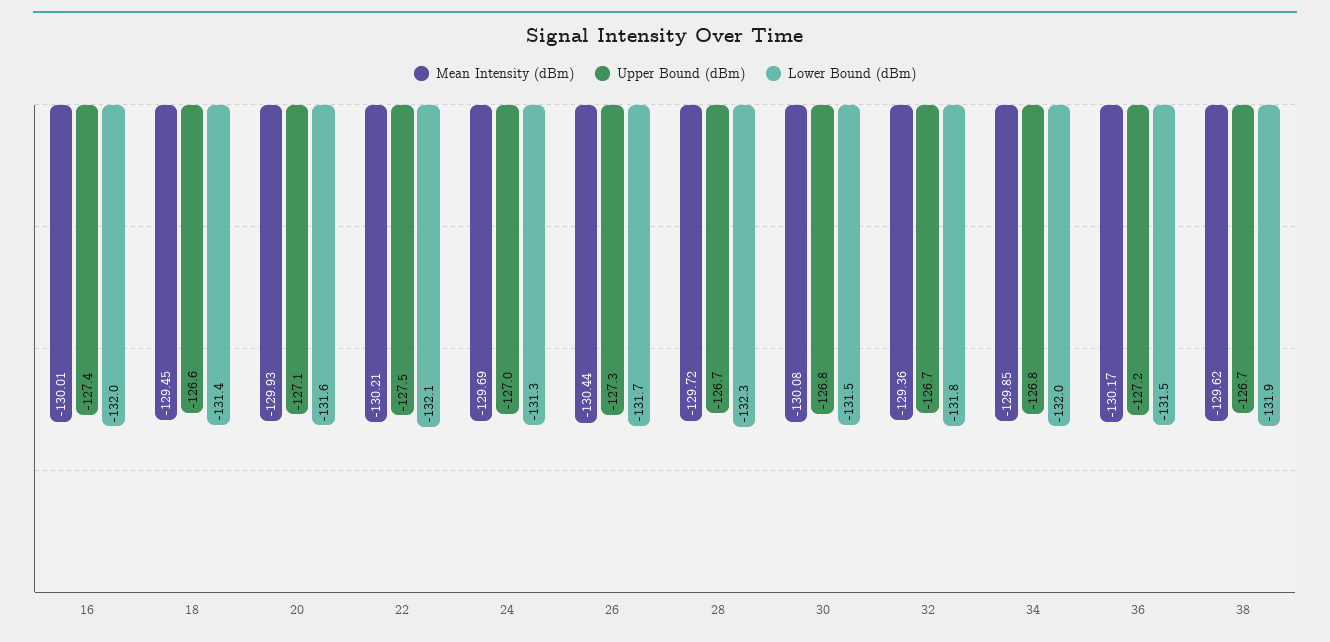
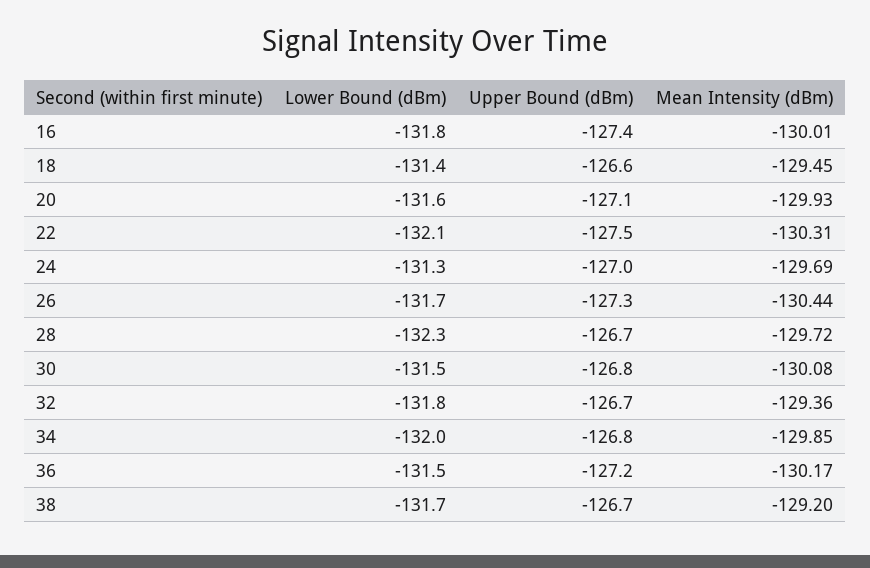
  {
    "Mean Intensity (dBm)": {
      "16": -130.01,
      "18": -129.45,
      "20": -129.93,
-     "22": -130.21,
+     "22": -130.31,
      "24": -129.69,
      "26": -130.44,
      "28": -129.72,
      "30": -130.08,
      "32": -129.36,
      "34": -129.85,
      "36": -130.17,
-     "38": -129.62
+     "38": -129.2
    },
    "Upper Bound (dBm)": {
      "16": -127.4,
      "18": -126.6,
      "20": -127.1,
      "22": -127.5,
      "24": -127,
      "26": -127.3,
      "28": -126.7,
      "30": -126.8,
      "32": -126.7,
      "34": -126.8,
      "36": -127.2,
      "38": -126.7
    },
    "Lower Bound (dBm)": {
-     "16": -132,
+     "16": -131.8,
      "18": -131.4,
      "20": -131.6,
      "22": -132.1,
      "24": -131.3,
      "26": -131.7,
      "28": -132.3,
      "30": -131.5,
      "32": -131.8,
      "34": -132,
      "36": -131.5,
-     "38": -131.9
+     "38": -131.7
    }
  }

